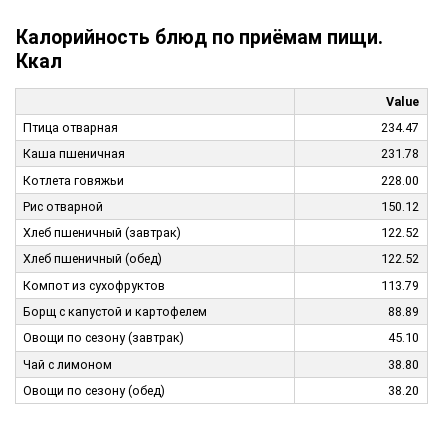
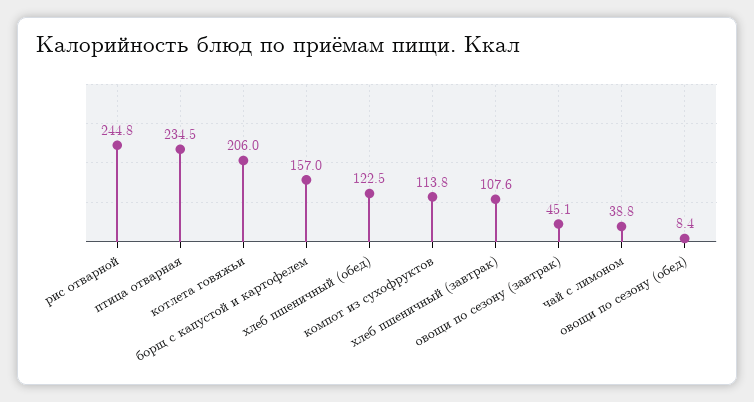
  {
    "Птица отварная": 234.47,
-   "Каша пшеничная": 231.78,
-   "Котлета говяжьи": 228,
+   "Котлета говяжьи": 206,
-   "Рис отварной": 150.12,
+   "Рис отварной": 244.8,
-   "Хлеб пшеничный (завтрак)": 122.52,
+   "Хлеб пшеничный (завтрак)": 107.6,
    "Хлеб пшеничный (обед)": 122.52,
    "Компот из сухофруктов": 113.79,
-   "Борщ с капустой и картофелем": 88.89,
+   "Борщ с капустой и картофелем": 157,
    "Овощи по сезону (завтрак)": 45.1,
    "Чай с лимоном": 38.8,
-   "Овощи по сезону (обед)": 38.2
+   "Овощи по сезону (обед)": 8.4
  }

